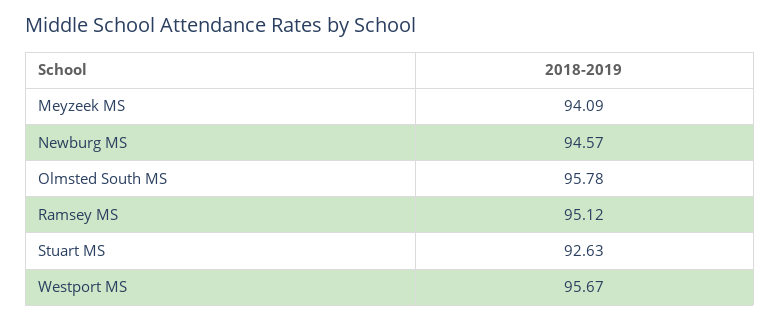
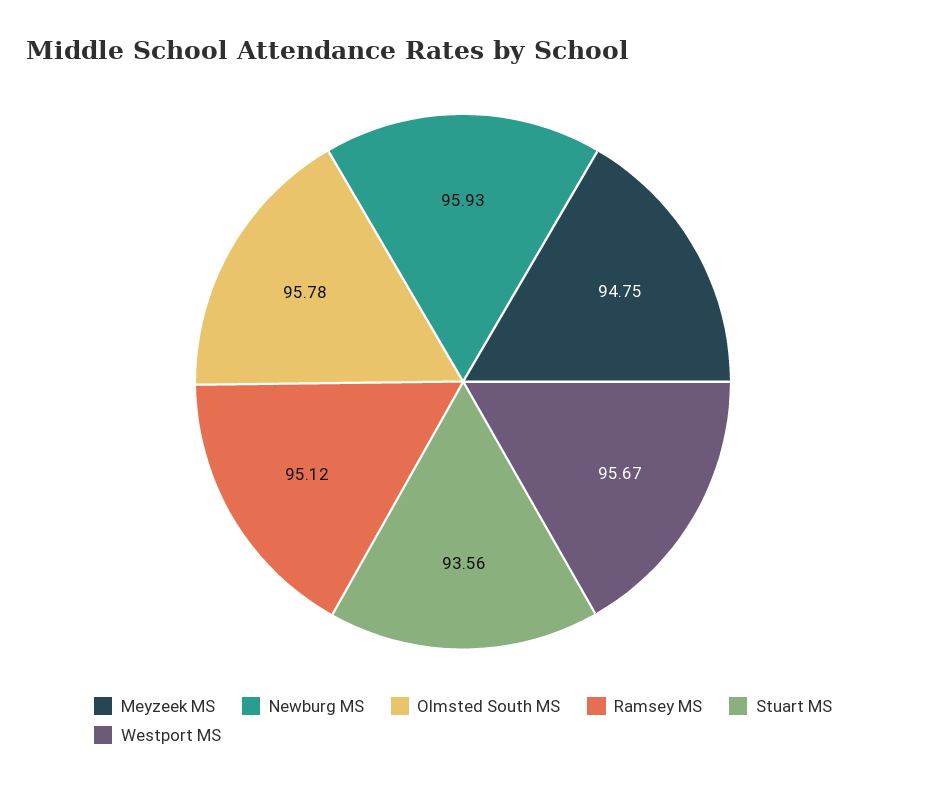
  {
-   "Meyzeek MS": 94.09,
+   "Meyzeek MS": 94.75,
-   "Newburg MS": 94.57,
+   "Newburg MS": 95.93,
    "Olmsted South MS": 95.78,
    "Ramsey MS": 95.12,
-   "Stuart MS": 92.63,
+   "Stuart MS": 93.56,
    "Westport MS": 95.67
  }

